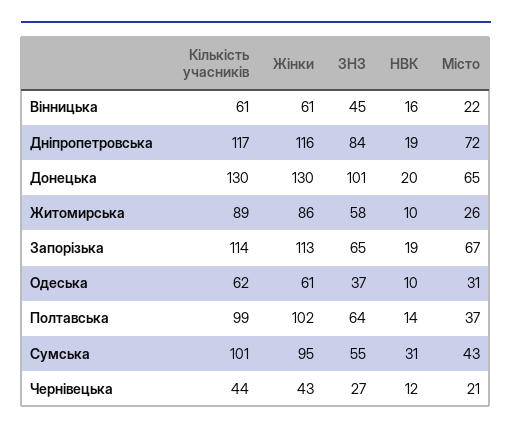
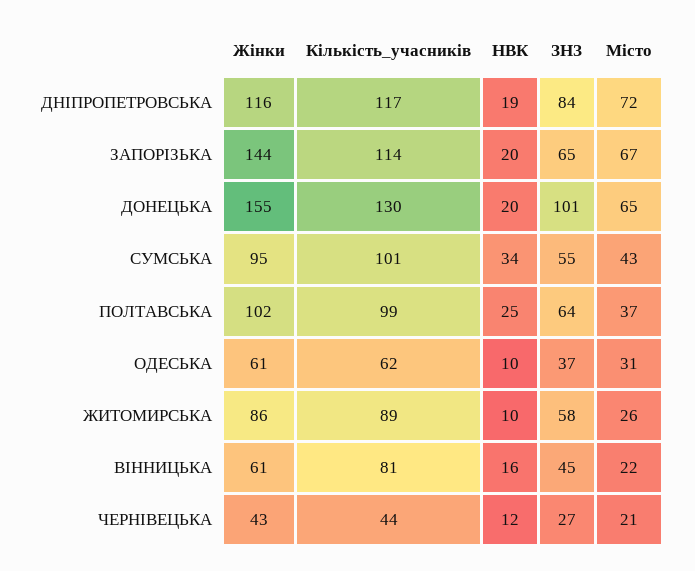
  {
    "Кількість учасників": {
-     "Вінницька": 61,
+     "Вінницька": 81,
      "Дніпропетровська": 117,
      "Донецька": 130,
      "Житомирська": 89,
      "Запорізька": 114,
      "Одеська": 62,
      "Полтавська": 99,
      "Сумська": 101,
      "Чернівецька": 44
    },
    "Жінки": {
      "Вінницька": 61,
      "Дніпропетровська": 116,
-     "Донецька": 130,
+     "Донецька": 155,
      "Житомирська": 86,
-     "Запорізька": 113,
+     "Запорізька": 144,
      "Одеська": 61,
      "Полтавська": 102,
      "Сумська": 95,
      "Чернівецька": 43
    },
    "ЗНЗ": {
      "Вінницька": 45,
      "Дніпропетровська": 84,
      "Донецька": 101,
      "Житомирська": 58,
      "Запорізька": 65,
      "Одеська": 37,
      "Полтавська": 64,
      "Сумська": 55,
      "Чернівецька": 27
    },
    "НВК": {
      "Вінницька": 16,
      "Дніпропетровська": 19,
      "Донецька": 20,
      "Житомирська": 10,
-     "Запорізька": 19,
+     "Запорізька": 20,
      "Одеська": 10,
-     "Полтавська": 14,
+     "Полтавська": 25,
-     "Сумська": 31,
+     "Сумська": 34,
      "Чернівецька": 12
    },
    "Місто": {
      "Вінницька": 22,
      "Дніпропетровська": 72,
      "Донецька": 65,
      "Житомирська": 26,
      "Запорізька": 67,
      "Одеська": 31,
      "Полтавська": 37,
      "Сумська": 43,
      "Чернівецька": 21
    }
  }

